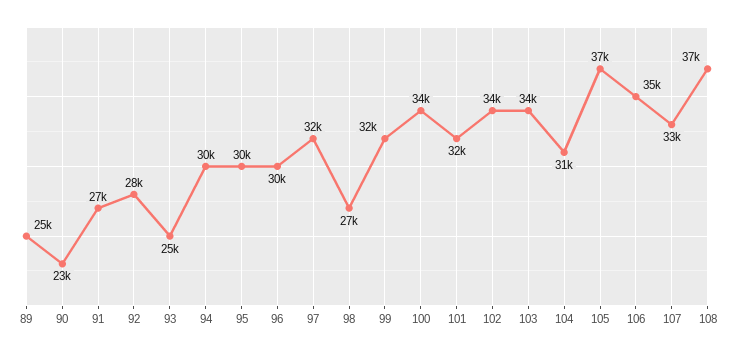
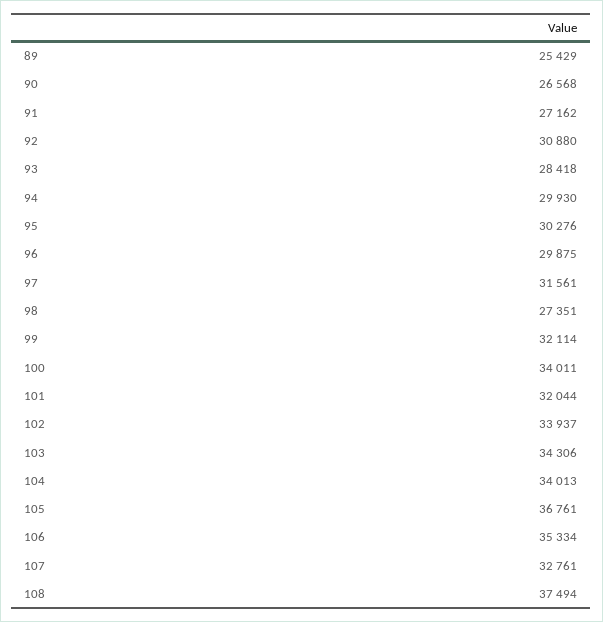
  {
    "89": 25429,
-   "90": 23000,
+   "90": 26568,
    "91": 27162,
-   "92": 28000,
+   "92": 30880,
-   "93": 25000,
+   "93": 28418,
    "94": 29930,
    "95": 30276,
    "96": 29875,
    "97": 31561,
    "98": 27351,
    "99": 32114,
    "100": 34011,
    "101": 32044,
    "102": 33937,
    "103": 34306,
-   "104": 31000,
+   "104": 34013,
    "105": 36761,
    "106": 35334,
    "107": 32761,
    "108": 37494
  }

